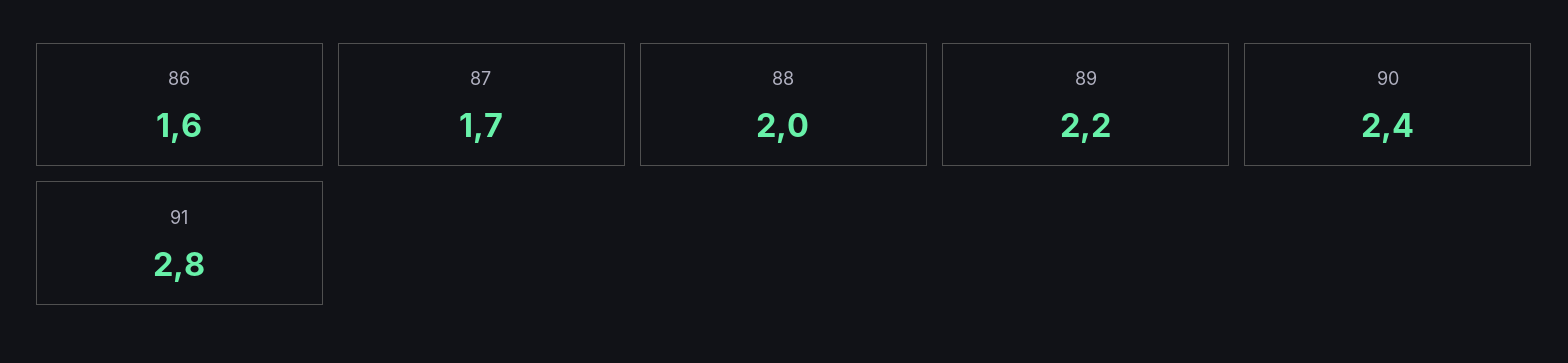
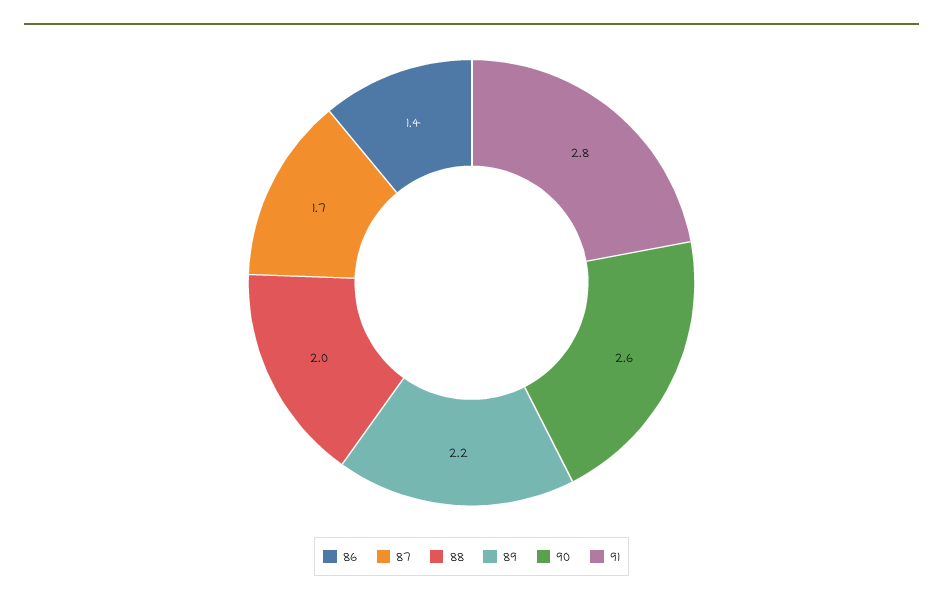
  {
-   "86": 1.6,
+   "86": 1.4,
    "87": 1.7,
    "88": 2,
    "89": 2.2,
-   "90": 2.4,
+   "90": 2.6,
    "91": 2.8
  }

